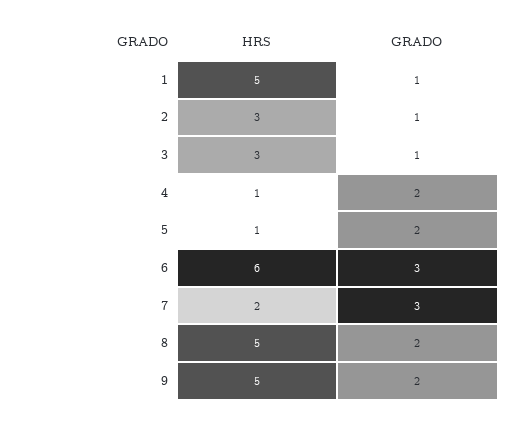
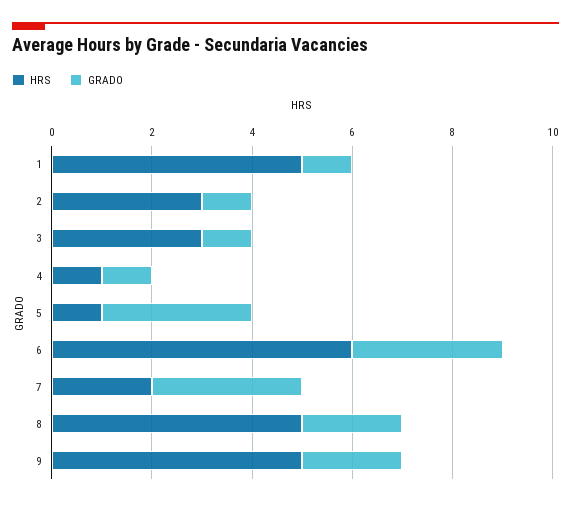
  {
    "HRS": {
      "1": 5,
      "2": 3,
      "3": 3,
      "4": 1,
      "5": 1,
      "6": 6,
      "7": 2,
      "8": 5,
      "9": 5
    },
    "GRADO": {
      "1": 1,
      "2": 1,
      "3": 1,
-     "4": 2,
+     "4": 1,
-     "5": 2,
+     "5": 3,
      "6": 3,
      "7": 3,
      "8": 2,
      "9": 2
    }
  }

